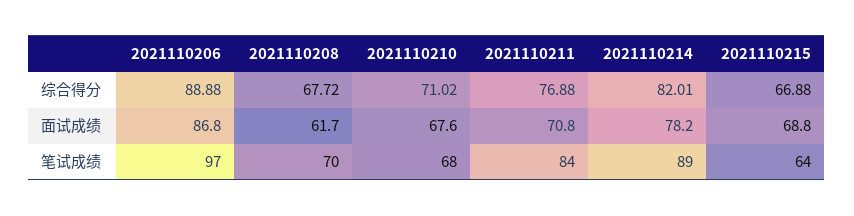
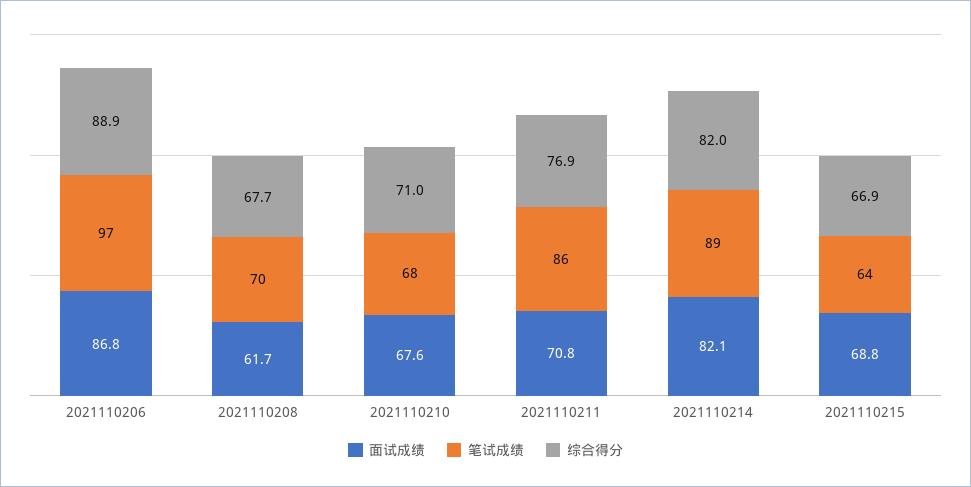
  {
    "综合得分": {
      "2021110206": 88.88,
      "2021110208": 67.72,
      "2021110210": 71.02,
      "2021110211": 76.88,
      "2021110214": 82.01,
      "2021110215": 66.88
    },
    "面试成绩": {
      "2021110206": 86.8,
      "2021110208": 61.7,
      "2021110210": 67.6,
      "2021110211": 70.8,
-     "2021110214": 78.2,
+     "2021110214": 82.1,
      "2021110215": 68.8
    },
    "笔试成绩": {
      "2021110206": 97,
      "2021110208": 70,
      "2021110210": 68,
-     "2021110211": 84,
+     "2021110211": 86,
      "2021110214": 89,
      "2021110215": 64
    }
  }

